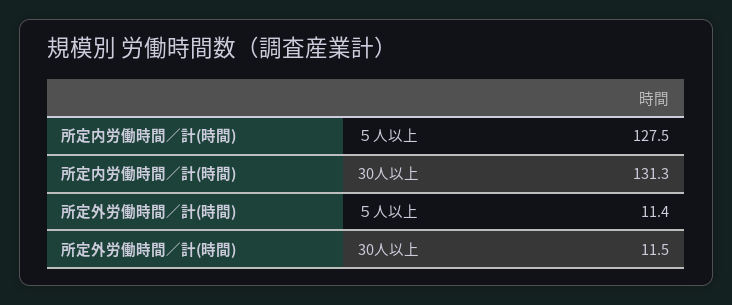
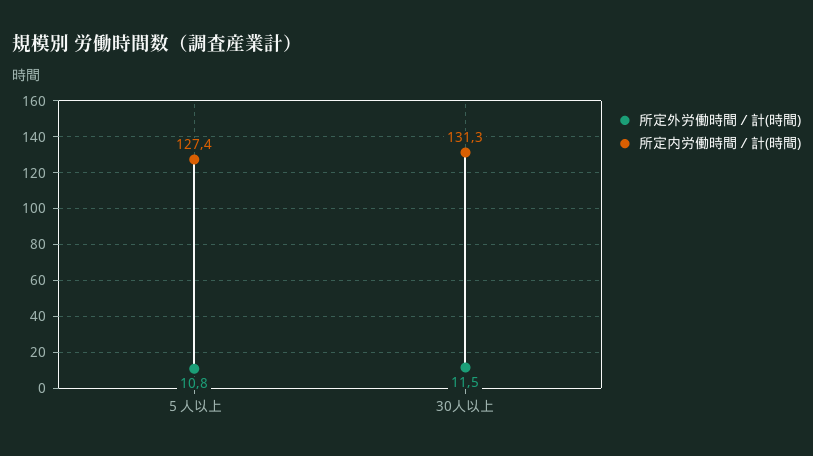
  {
    "所定内労働時間／計(時間)": {
-     "５人以上": 127.5,
+     "５人以上": 127.4,
      "30人以上": 131.3
    },
    "所定外労働時間／計(時間)": {
-     "５人以上": 11.4,
+     "５人以上": 10.8,
      "30人以上": 11.5
    }
  }

